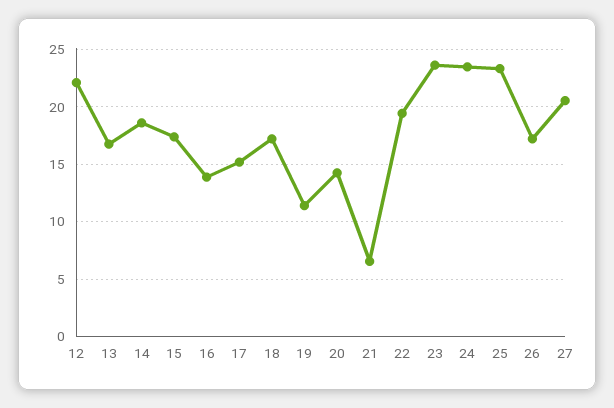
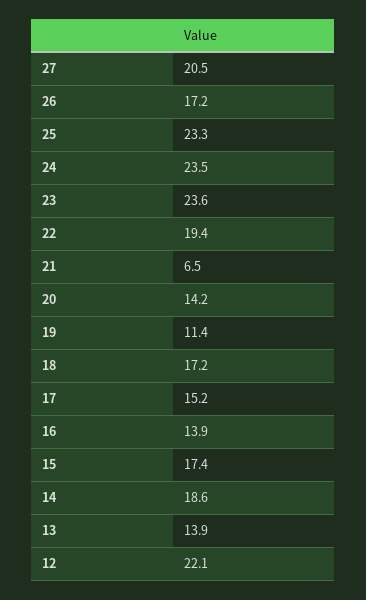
  {
    "12": 22.1,
-   "13": 17,
+   "13": 13.9,
    "14": 18.6,
    "15": 17.4,
    "16": 13.9,
    "17": 15.2,
    "18": 17.2,
    "19": 11.4,
    "20": 14.2,
    "21": 6.5,
    "22": 19.4,
    "23": 23.6,
    "24": 23.5,
    "25": 23.3,
    "26": 17.2,
    "27": 20.5
  }

